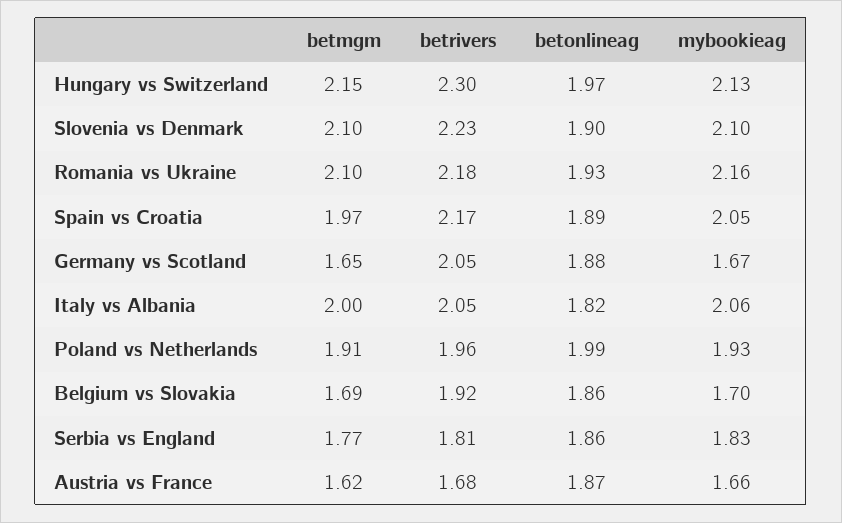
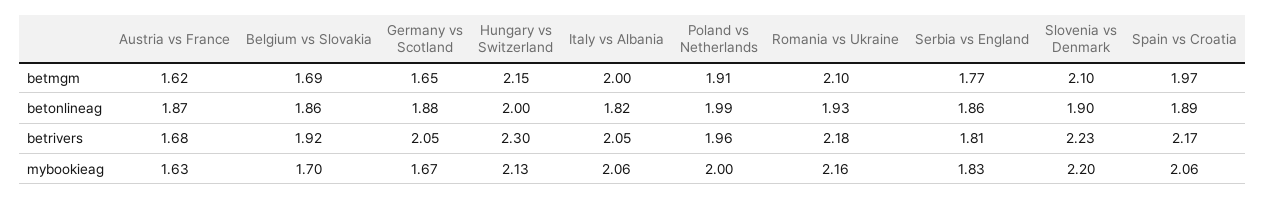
  {
    "betmgm": {
      "Hungary vs Switzerland": 2.15,
      "Slovenia vs Denmark": 2.1,
      "Romania vs Ukraine": 2.1,
      "Spain vs Croatia": 1.97,
      "Germany vs Scotland": 1.65,
      "Italy vs Albania": 2,
      "Poland vs Netherlands": 1.91,
      "Belgium vs Slovakia": 1.69,
      "Serbia vs England": 1.77,
      "Austria vs France": 1.62
    },
    "betrivers": {
      "Hungary vs Switzerland": 2.3,
      "Slovenia vs Denmark": 2.23,
      "Romania vs Ukraine": 2.18,
      "Spain vs Croatia": 2.17,
      "Germany vs Scotland": 2.05,
      "Italy vs Albania": 2.05,
      "Poland vs Netherlands": 1.96,
      "Belgium vs Slovakia": 1.92,
      "Serbia vs England": 1.81,
      "Austria vs France": 1.68
    },
    "betonlineag": {
-     "Hungary vs Switzerland": 1.97,
+     "Hungary vs Switzerland": 2,
      "Slovenia vs Denmark": 1.9,
      "Romania vs Ukraine": 1.93,
      "Spain vs Croatia": 1.89,
      "Germany vs Scotland": 1.88,
      "Italy vs Albania": 1.82,
      "Poland vs Netherlands": 1.99,
      "Belgium vs Slovakia": 1.86,
      "Serbia vs England": 1.86,
      "Austria vs France": 1.87
    },
    "mybookieag": {
      "Hungary vs Switzerland": 2.13,
-     "Slovenia vs Denmark": 2.1,
+     "Slovenia vs Denmark": 2.2,
      "Romania vs Ukraine": 2.16,
-     "Spain vs Croatia": 2.05,
+     "Spain vs Croatia": 2.06,
      "Germany vs Scotland": 1.67,
      "Italy vs Albania": 2.06,
-     "Poland vs Netherlands": 1.93,
+     "Poland vs Netherlands": 2,
      "Belgium vs Slovakia": 1.7,
      "Serbia vs England": 1.83,
-     "Austria vs France": 1.66
+     "Austria vs France": 1.63
    }
  }

